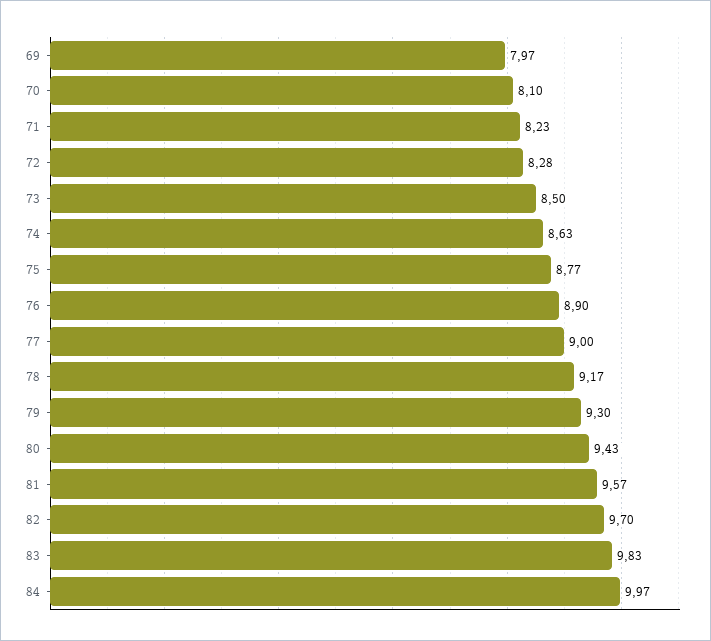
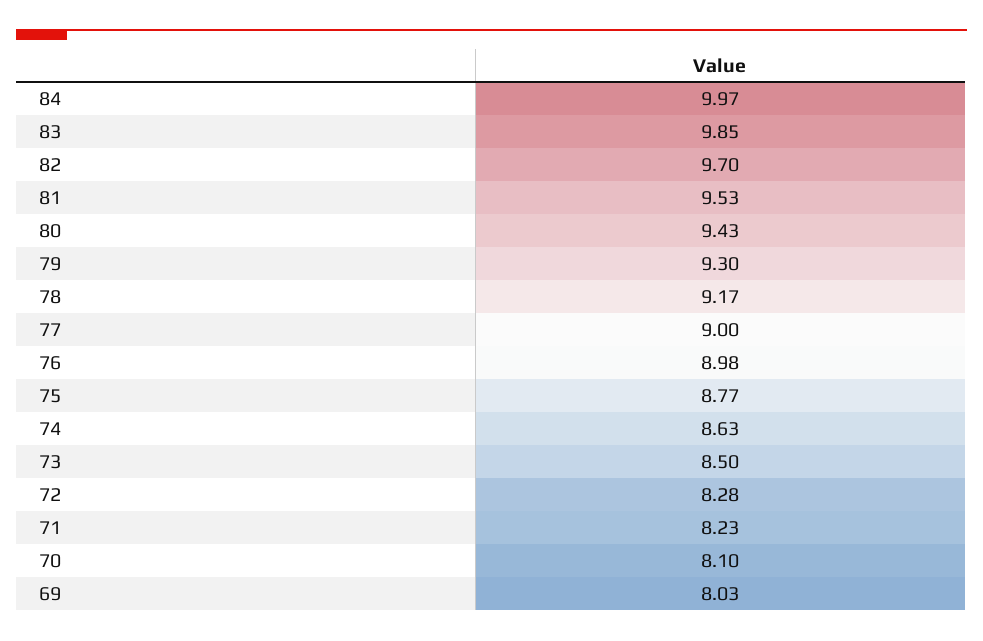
  {
-   "69": 7.97,
+   "69": 8.03,
    "70": 8.1,
    "71": 8.23,
    "72": 8.28,
    "73": 8.5,
    "74": 8.63,
    "75": 8.77,
-   "76": 8.9,
+   "76": 8.98,
    "77": 9,
    "78": 9.17,
    "79": 9.3,
    "80": 9.43,
-   "81": 9.57,
+   "81": 9.53,
    "82": 9.7,
-   "83": 9.83,
+   "83": 9.85,
    "84": 9.97
  }

